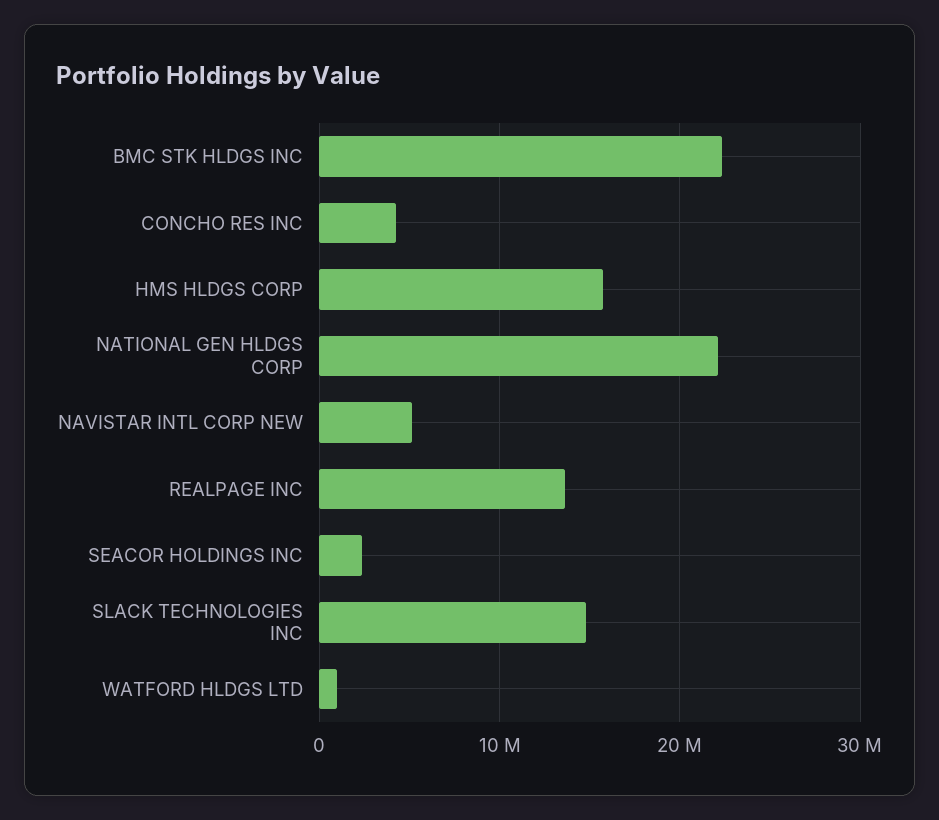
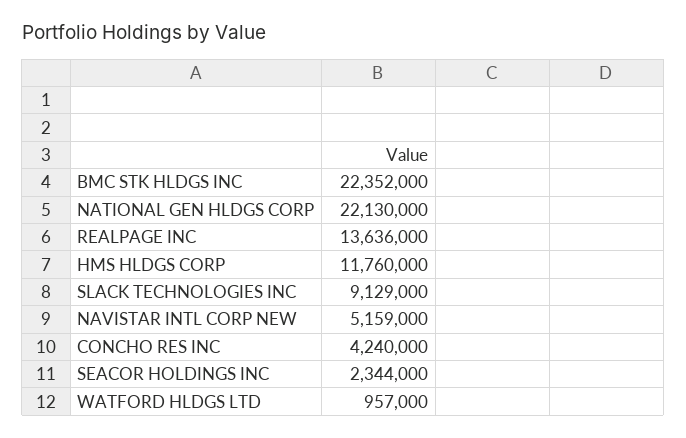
  {
    "BMC STK HLDGS INC": 22352000,
    "CONCHO RES INC": 4240000,
-   "HMS HLDGS CORP": 16000000,
+   "HMS HLDGS CORP": 11760000,
    "NATIONAL GEN HLDGS CORP": 22130000,
    "NAVISTAR INTL CORP NEW": 5159000,
    "REALPAGE INC": 13636000,
    "SEACOR HOLDINGS INC": 2344000,
-   "SLACK TECHNOLOGIES INC": 15000000,
+   "SLACK TECHNOLOGIES INC": 9129000,
    "WATFORD HLDGS LTD": 957000
  }

